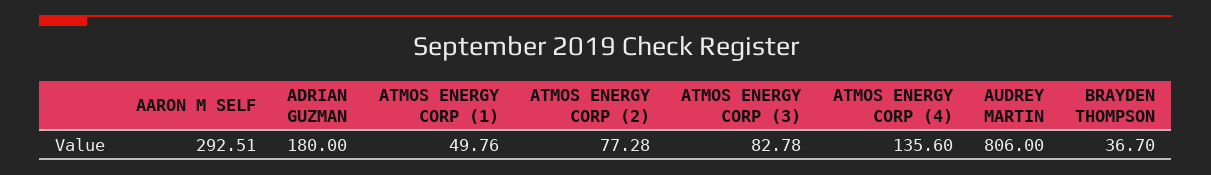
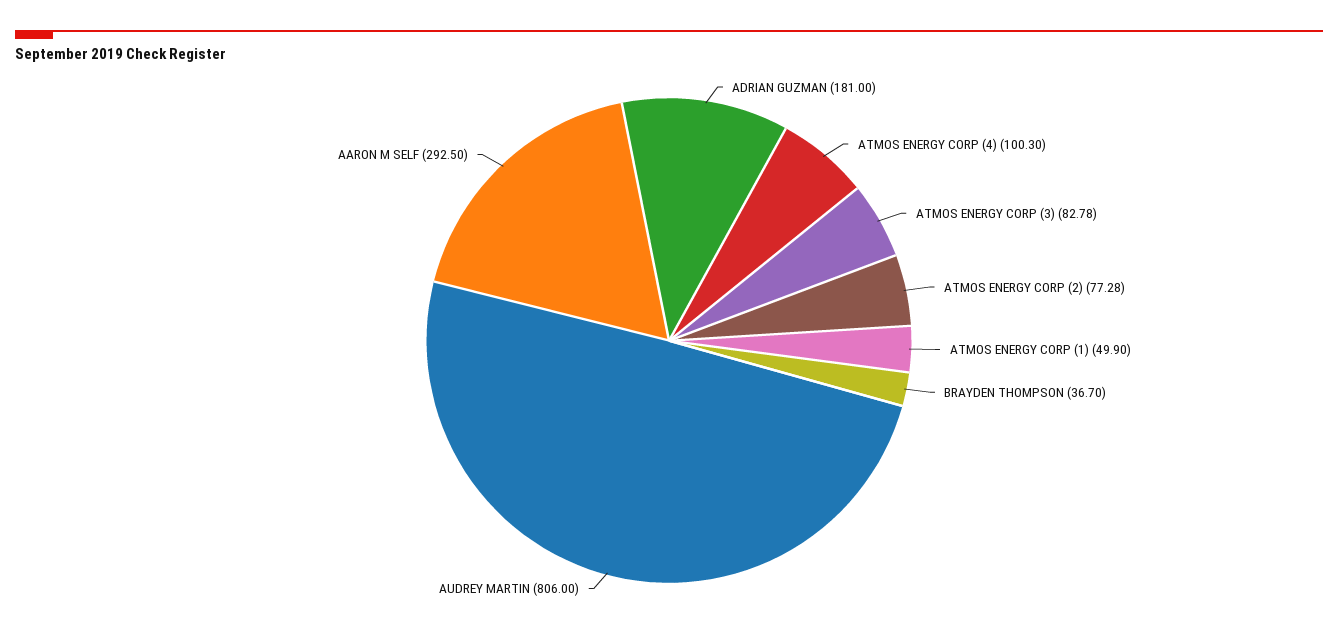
  {
-   "AARON M SELF": 292.51,
+   "AARON M SELF": 292.5,
-   "ADRIAN GUZMAN": 180,
+   "ADRIAN GUZMAN": 181,
-   "ATMOS ENERGY CORP (1)": 49.76,
+   "ATMOS ENERGY CORP (1)": 49.9,
    "ATMOS ENERGY CORP (2)": 77.28,
    "ATMOS ENERGY CORP (3)": 82.78,
-   "ATMOS ENERGY CORP (4)": 135.6,
+   "ATMOS ENERGY CORP (4)": 100.3,
    "AUDREY MARTIN": 806,
    "BRAYDEN THOMPSON": 36.7
  }

